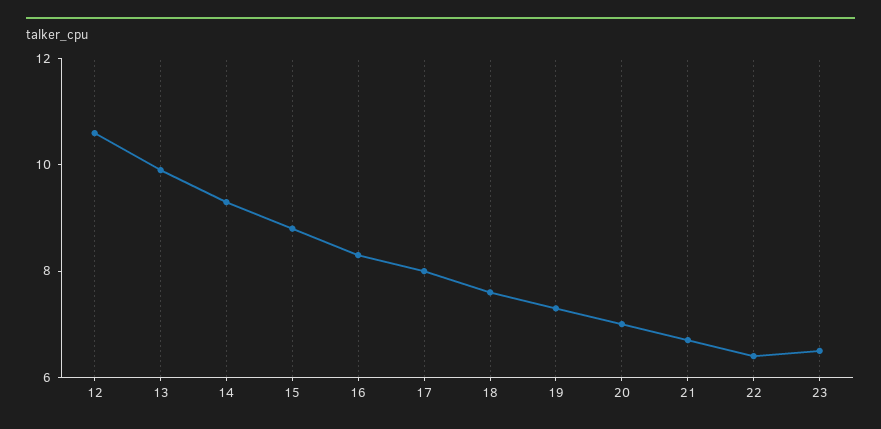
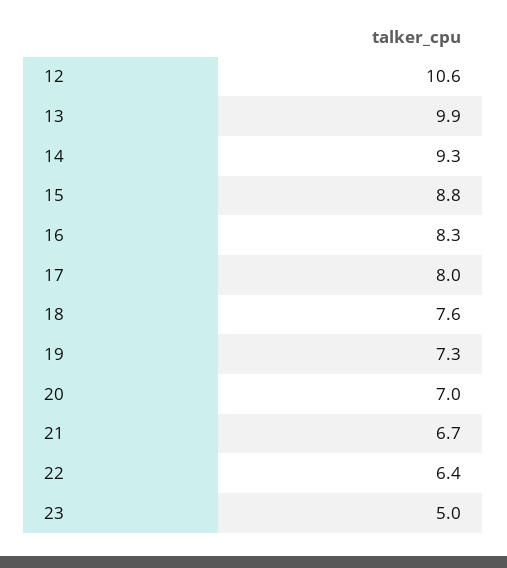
  {
    "12": 10.6,
    "13": 9.9,
    "14": 9.3,
    "15": 8.8,
    "16": 8.3,
    "17": 8,
    "18": 7.6,
    "19": 7.3,
    "20": 7,
    "21": 6.7,
    "22": 6.4,
-   "23": 6.5
+   "23": 5
  }

